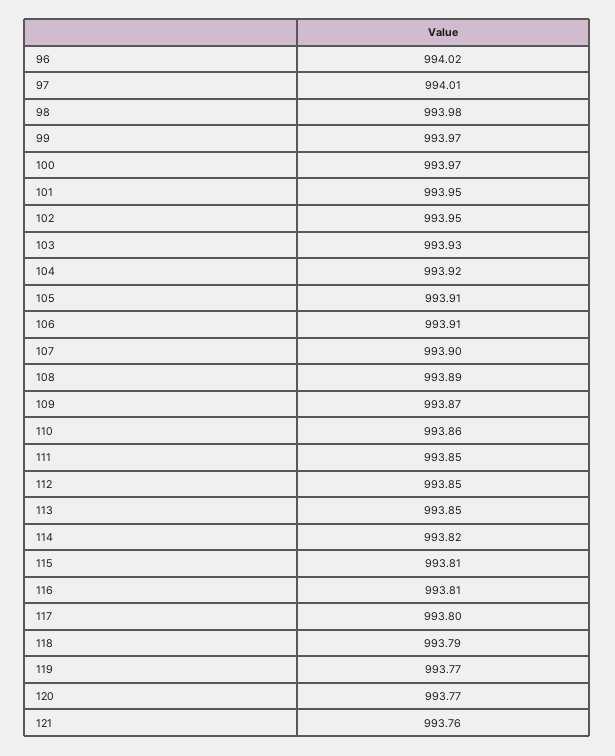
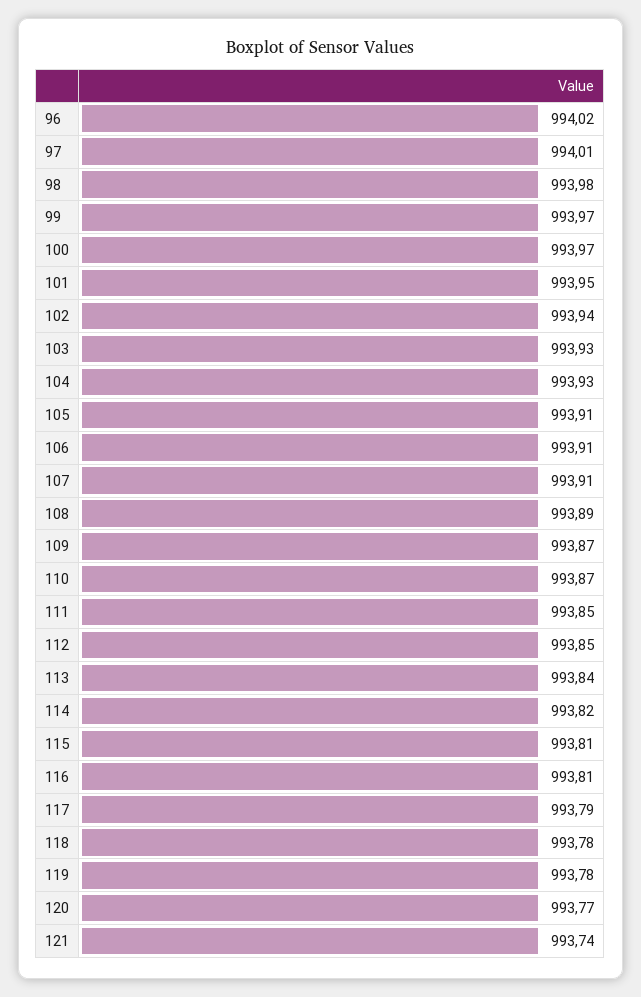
  {
    "96": 994.02,
    "97": 994.01,
    "98": 993.98,
    "99": 993.97,
    "100": 993.97,
    "101": 993.95,
-   "102": 993.95,
+   "102": 993.94,
    "103": 993.93,
-   "104": 993.92,
+   "104": 993.93,
    "105": 993.91,
    "106": 993.91,
-   "107": 993.9,
+   "107": 993.91,
    "108": 993.89,
    "109": 993.87,
-   "110": 993.86,
+   "110": 993.87,
    "111": 993.85,
    "112": 993.85,
-   "113": 993.85,
+   "113": 993.84,
    "114": 993.82,
    "115": 993.81,
    "116": 993.81,
-   "117": 993.8,
+   "117": 993.79,
-   "118": 993.79,
+   "118": 993.78,
-   "119": 993.77,
+   "119": 993.78,
    "120": 993.77,
-   "121": 993.76
+   "121": 993.74
  }

